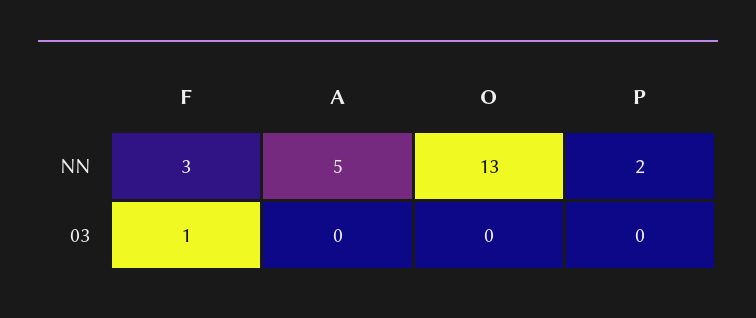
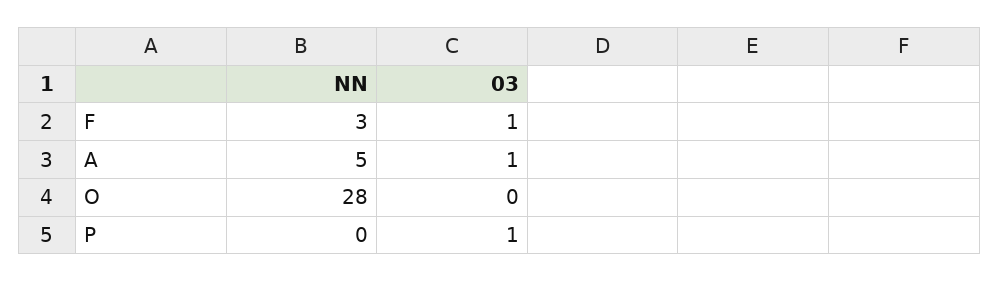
  {
    "F": {
      "NN": 3,
      "03": 1
    },
    "A": {
      "NN": 5,
-     "03": 0
+     "03": 1
    },
    "O": {
-     "NN": 13,
+     "NN": 28,
      "03": 0
    },
    "P": {
-     "NN": 2,
+     "NN": 0,
-     "03": 0
+     "03": 1
    }
  }

